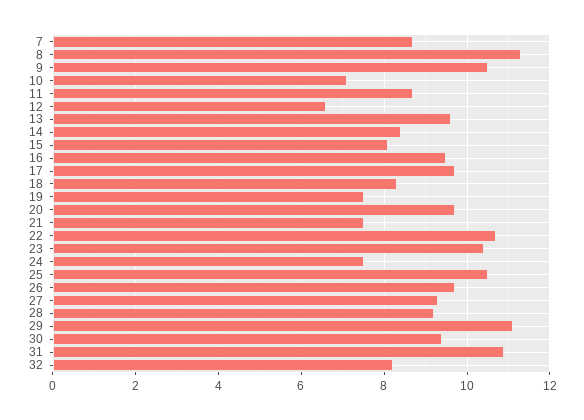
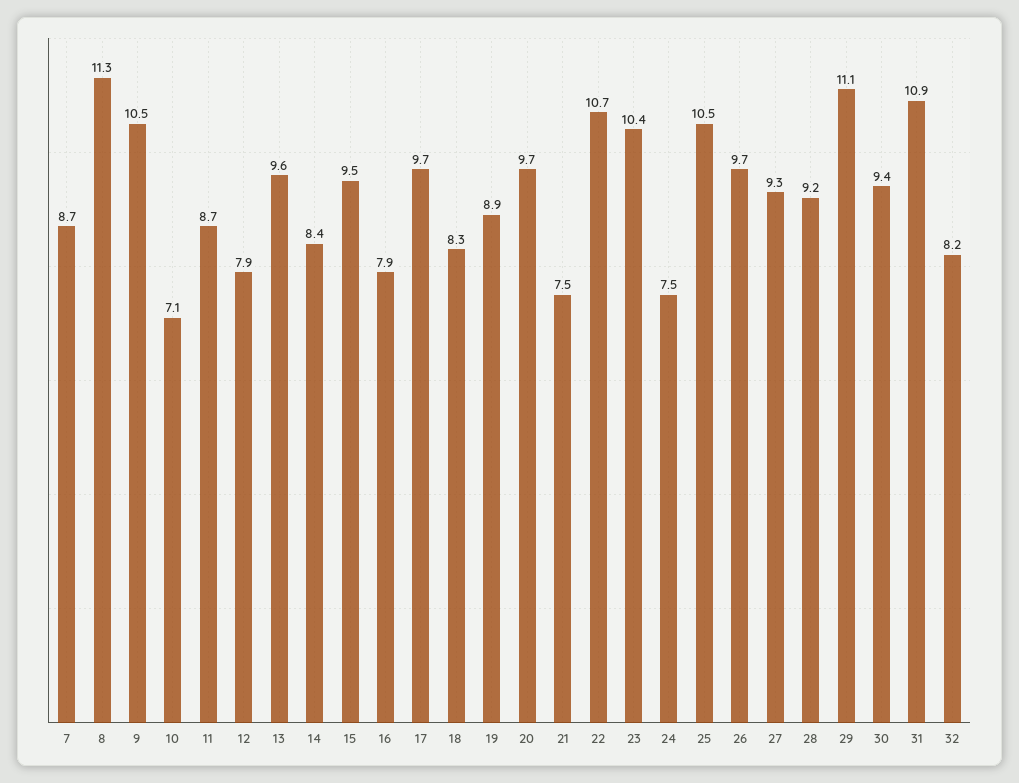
  {
    "7": 8.7,
    "8": 11.3,
    "9": 10.5,
    "10": 7.1,
    "11": 8.7,
-   "12": 6.5,
+   "12": 7.9,
    "13": 9.6,
    "14": 8.4,
-   "15": 8,
+   "15": 9.5,
-   "16": 9.5,
+   "16": 7.9,
    "17": 9.7,
    "18": 8.3,
-   "19": 7.5,
+   "19": 8.9,
    "20": 9.7,
    "21": 7.5,
    "22": 10.7,
    "23": 10.4,
    "24": 7.5,
    "25": 10.5,
    "26": 9.7,
    "27": 9.3,
    "28": 9.2,
    "29": 11.1,
    "30": 9.4,
    "31": 10.9,
    "32": 8.2
  }

